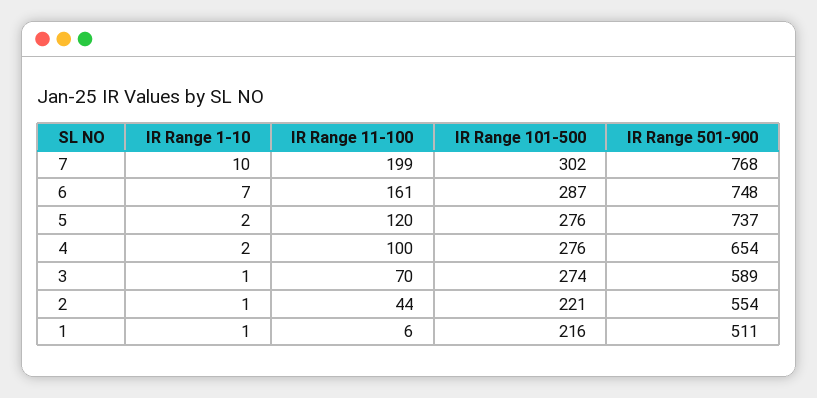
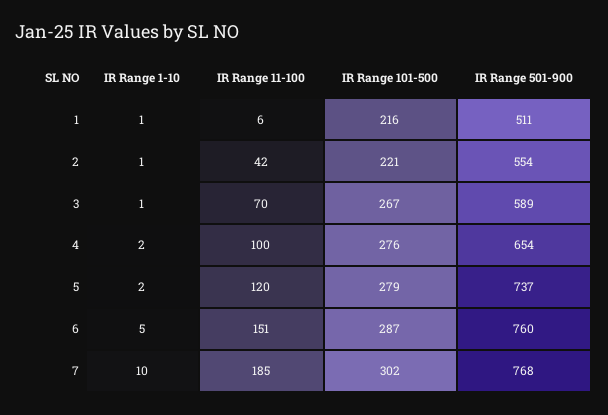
  {
    "IR Range 1-10": {
      "7": 10,
-     "6": 7,
+     "6": 5,
      "5": 2,
      "4": 2,
      "3": 1,
      "2": 1,
      "1": 1
    },
    "IR Range 11-100": {
-     "7": 199,
+     "7": 185,
-     "6": 161,
+     "6": 151,
      "5": 120,
      "4": 100,
      "3": 70,
-     "2": 44,
+     "2": 42,
      "1": 6
    },
    "IR Range 101-500": {
      "7": 302,
      "6": 287,
-     "5": 276,
+     "5": 279,
      "4": 276,
-     "3": 274,
+     "3": 267,
      "2": 221,
      "1": 216
    },
    "IR Range 501-900": {
      "7": 768,
-     "6": 748,
+     "6": 760,
      "5": 737,
      "4": 654,
      "3": 589,
      "2": 554,
      "1": 511
    }
  }

